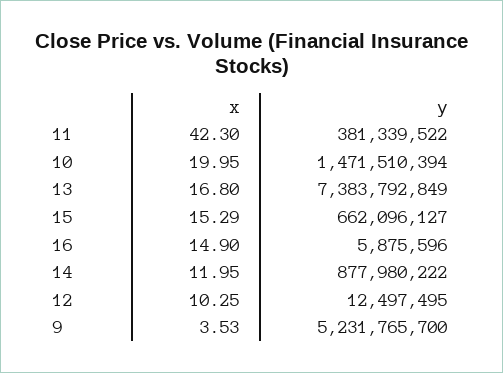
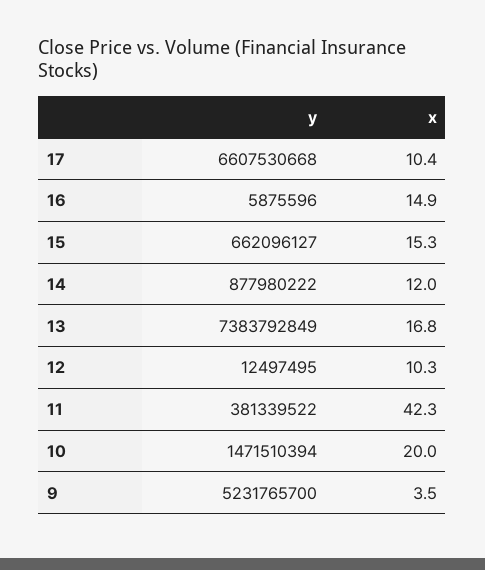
  {
    "x": {
      "11": 42.3,
      "10": 19.95,
      "13": 16.8,
      "15": 15.29,
      "16": 14.9,
      "14": 11.95,
      "12": 10.25,
-     "9": 3.53
+     "9": 3.53,
+     "17": 10.4
    },
    "y": {
      "11": 381339522,
      "10": 1471510394,
      "13": 7383792849,
      "15": 662096127,
      "16": 5875596,
      "14": 877980222,
      "12": 12497495,
-     "9": 5231765700
+     "9": 5231765700,
+     "17": 6607530668
    }
  }

